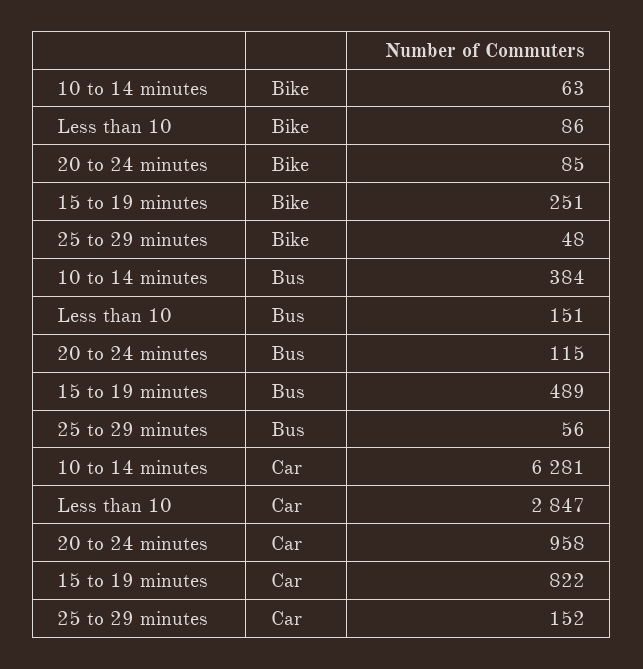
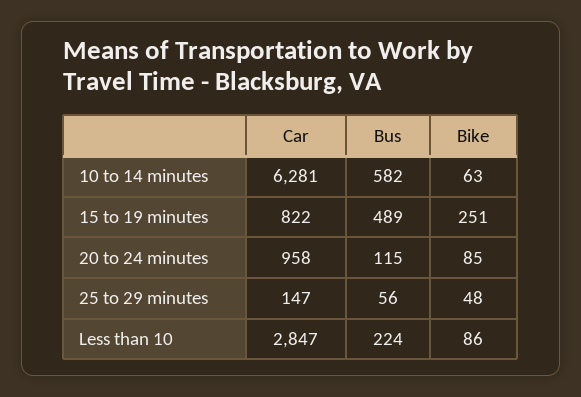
  {
    "10 to 14 minutes": {
      "Bike": 63,
-     "Bus": 384,
+     "Bus": 582,
      "Car": 6281
    },
    "Less than 10": {
      "Bike": 86,
-     "Bus": 151,
+     "Bus": 224,
      "Car": 2847
    },
    "20 to 24 minutes": {
      "Bike": 85,
      "Bus": 115,
      "Car": 958
    },
    "15 to 19 minutes": {
      "Bike": 251,
      "Bus": 489,
      "Car": 822
    },
    "25 to 29 minutes": {
      "Bike": 48,
      "Bus": 56,
-     "Car": 152
+     "Car": 147
    }
  }

